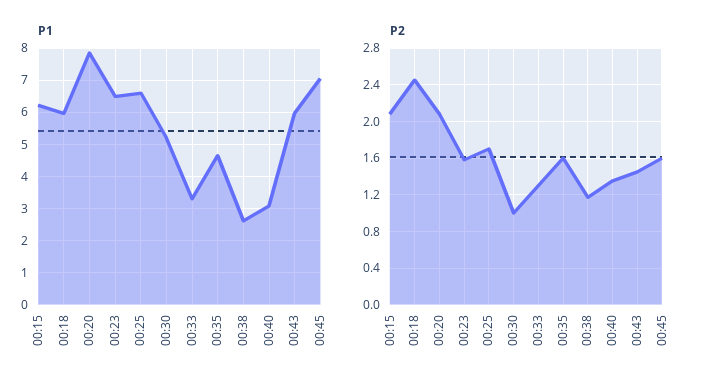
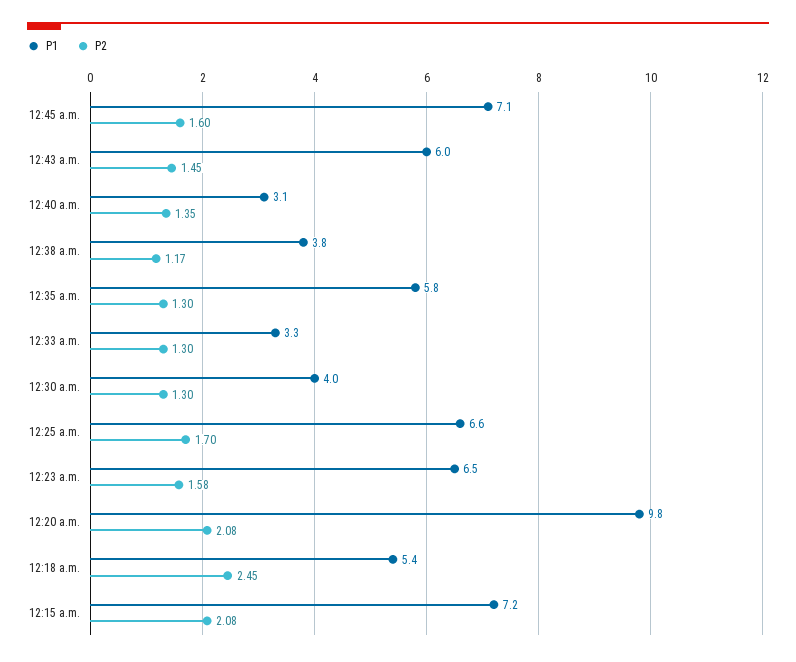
  {
    "P1": {
-     "00:15": 6.2,
+     "00:15": 7.2,
-     "00:18": 6,
+     "00:18": 5.4,
-     "00:20": 7.8,
+     "00:20": 9.8,
      "00:23": 6.5,
      "00:25": 6.6,
-     "00:30": 5.2,
+     "00:30": 4,
      "00:33": 3.3,
-     "00:35": 4.6,
+     "00:35": 5.8,
-     "00:38": 2.6,
+     "00:38": 3.8,
      "00:40": 3.1,
      "00:43": 6,
      "00:45": 7.1
    },
    "P2": {
      "00:15": 2.08,
      "00:18": 2.45,
      "00:20": 2.08,
      "00:23": 1.58,
      "00:25": 1.7,
-     "00:30": 1,
+     "00:30": 1.3,
      "00:33": 1.3,
-     "00:35": 1.6,
+     "00:35": 1.3,
      "00:38": 1.17,
      "00:40": 1.35,
      "00:43": 1.45,
      "00:45": 1.6
    }
  }

